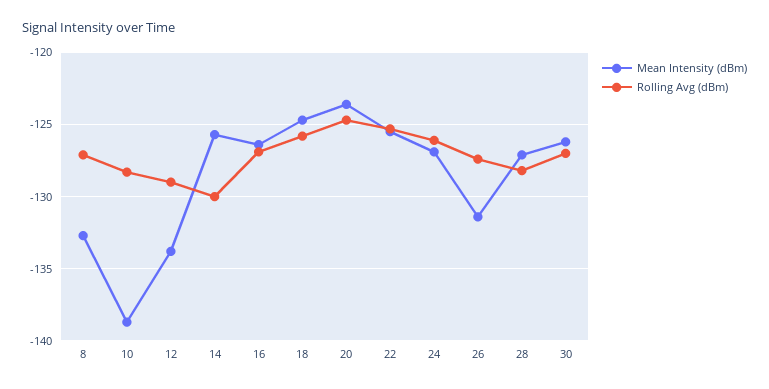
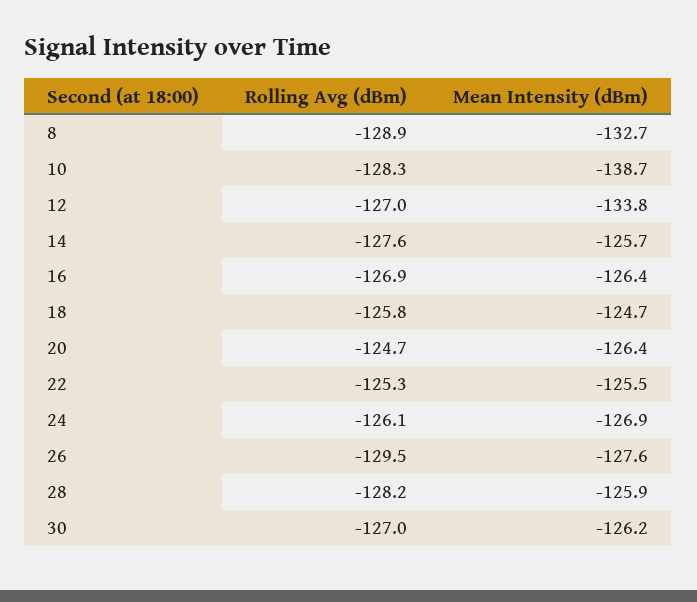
  {
    "Mean Intensity (dBm)": {
      "8": -132.7,
      "10": -138.7,
      "12": -133.8,
      "14": -125.7,
      "16": -126.4,
      "18": -124.7,
-     "20": -123.5,
+     "20": -126.4,
      "22": -125.5,
      "24": -126.9,
-     "26": -131.5,
+     "26": -127.6,
-     "28": -127,
+     "28": -125.9,
      "30": -126.2
    },
    "Rolling Avg (dBm)": {
-     "8": -127,
+     "8": -128.9,
      "10": -128.3,
-     "12": -129,
+     "12": -127,
-     "14": -130,
+     "14": -127.6,
      "16": -126.9,
      "18": -125.8,
      "20": -124.7,
      "22": -125.3,
      "24": -126.1,
-     "26": -127.5,
+     "26": -129.5,
      "28": -128.2,
      "30": -127
    }
  }

